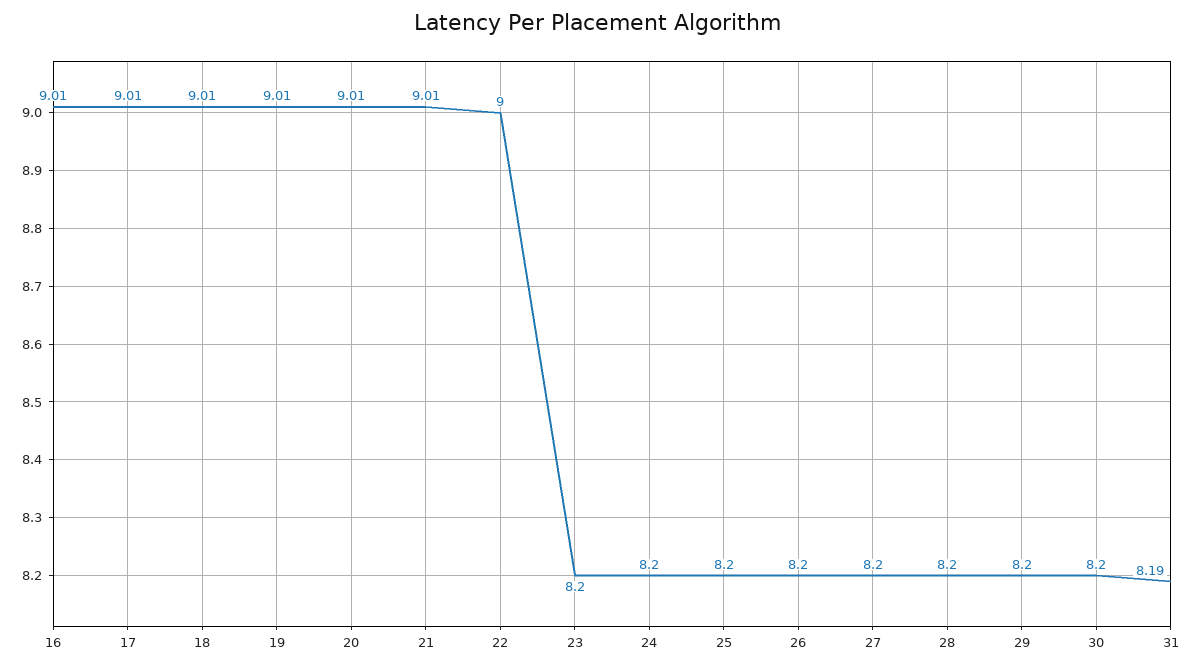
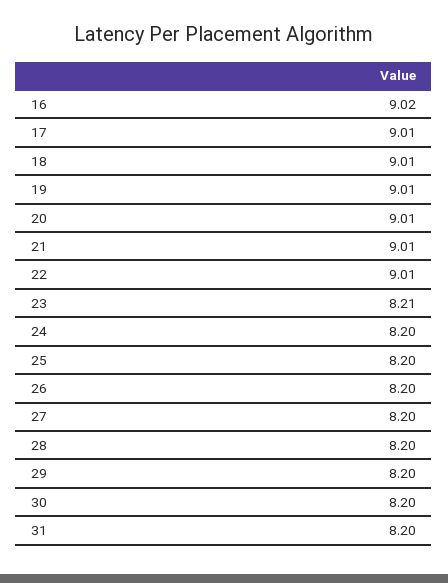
  {
-   "16": 9.01,
+   "16": 9.02,
    "17": 9.01,
    "18": 9.01,
    "19": 9.01,
    "20": 9.01,
    "21": 9.01,
-   "22": 9,
+   "22": 9.01,
-   "23": 8.2,
+   "23": 8.21,
    "24": 8.2,
    "25": 8.2,
    "26": 8.2,
    "27": 8.2,
    "28": 8.2,
    "29": 8.2,
    "30": 8.2,
-   "31": 8.19
+   "31": 8.2
  }

